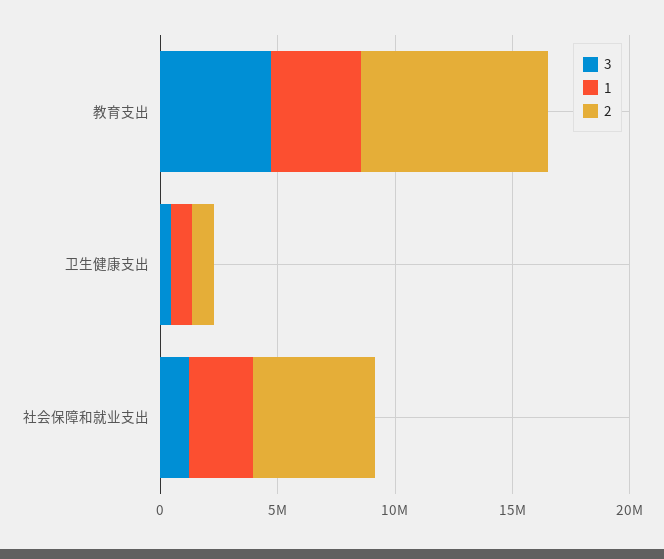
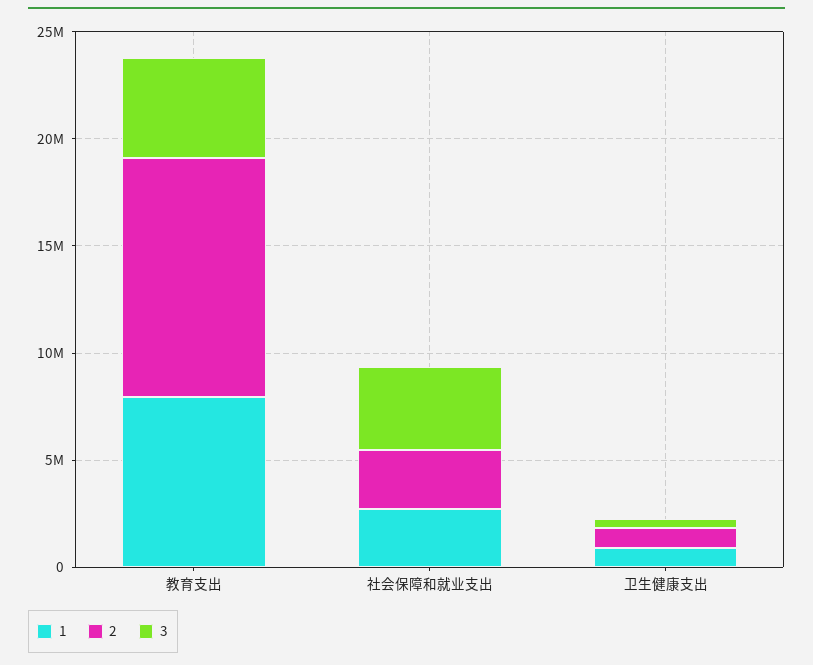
  {
    "3": {
      "教育支出": 5000000,
      "卫生健康支出": 0,
-     "社会保障和就业支出": 1000000
+     "社会保障和就业支出": 4000000
    },
    "1": {
-     "教育支出": 4000000,
+     "教育支出": 8000000,
      "卫生健康支出": 1000000,
      "社会保障和就业支出": 3000000
    },
    "2": {
-     "教育支出": 8000000,
+     "教育支出": 11000000,
      "卫生健康支出": 1000000,
-     "社会保障和就业支出": 5000000
+     "社会保障和就业支出": 3000000
    }
  }

